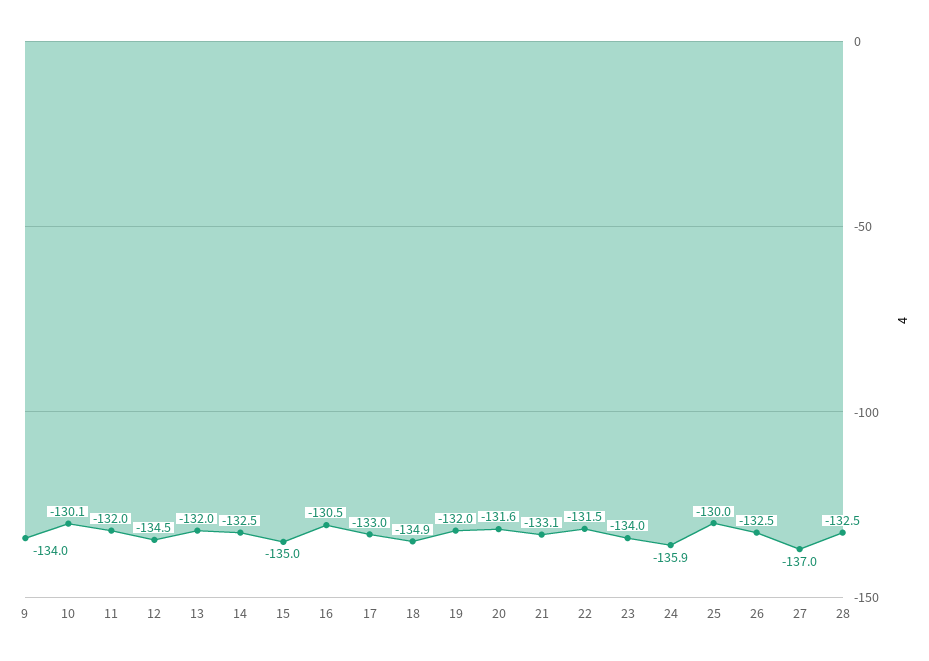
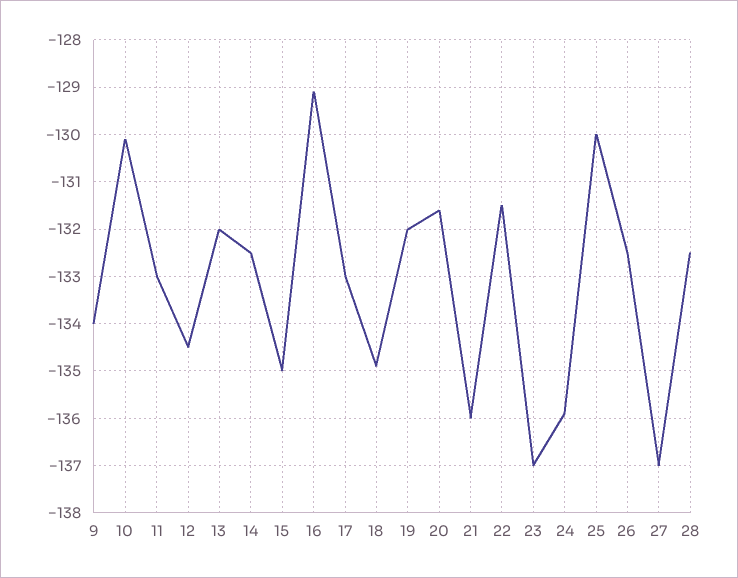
  {
    "9": -134,
    "10": -130.1,
-   "11": -132,
+   "11": -133,
    "12": -134.5,
    "13": -132,
    "14": -132.5,
    "15": -135,
-   "16": -130.5,
+   "16": -129,
    "17": -133,
    "18": -134.9,
    "19": -132,
    "20": -131.6,
-   "21": -133.1,
+   "21": -136,
    "22": -131.5,
-   "23": -134,
+   "23": -137,
    "24": -135.9,
    "25": -130,
    "26": -132.5,
    "27": -137,
    "28": -132.5
  }

